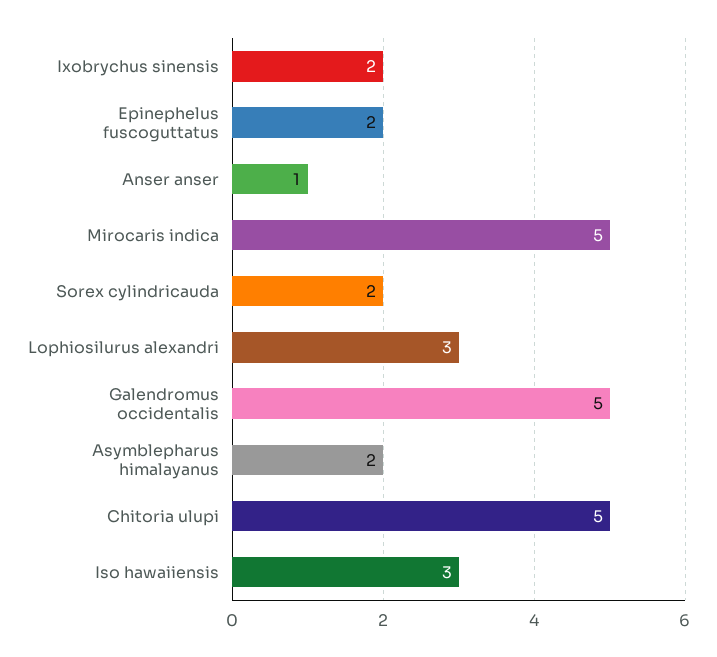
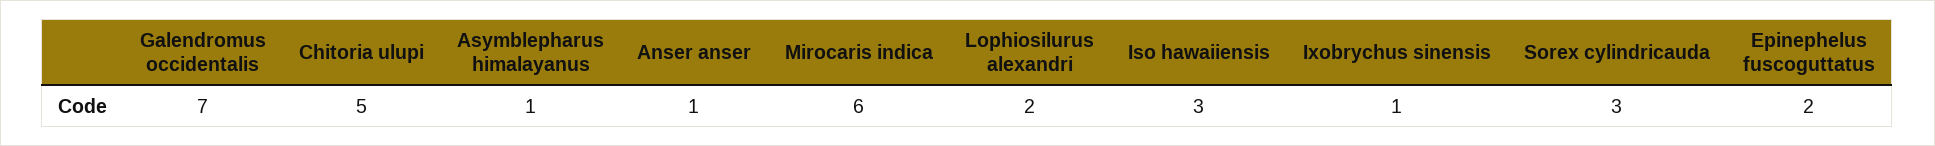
  {
-   "Ixobrychus sinensis": 2,
+   "Ixobrychus sinensis": 1,
    "Epinephelus fuscoguttatus": 2,
    "Anser anser": 1,
-   "Mirocaris indica": 5,
+   "Mirocaris indica": 6,
-   "Sorex cylindricauda": 2,
+   "Sorex cylindricauda": 3,
-   "Lophiosilurus alexandri": 3,
+   "Lophiosilurus alexandri": 2,
-   "Galendromus occidentalis": 5,
+   "Galendromus occidentalis": 7,
-   "Asymblepharus himalayanus": 2,
+   "Asymblepharus himalayanus": 1,
    "Chitoria ulupi": 5,
    "Iso hawaiiensis": 3
  }

